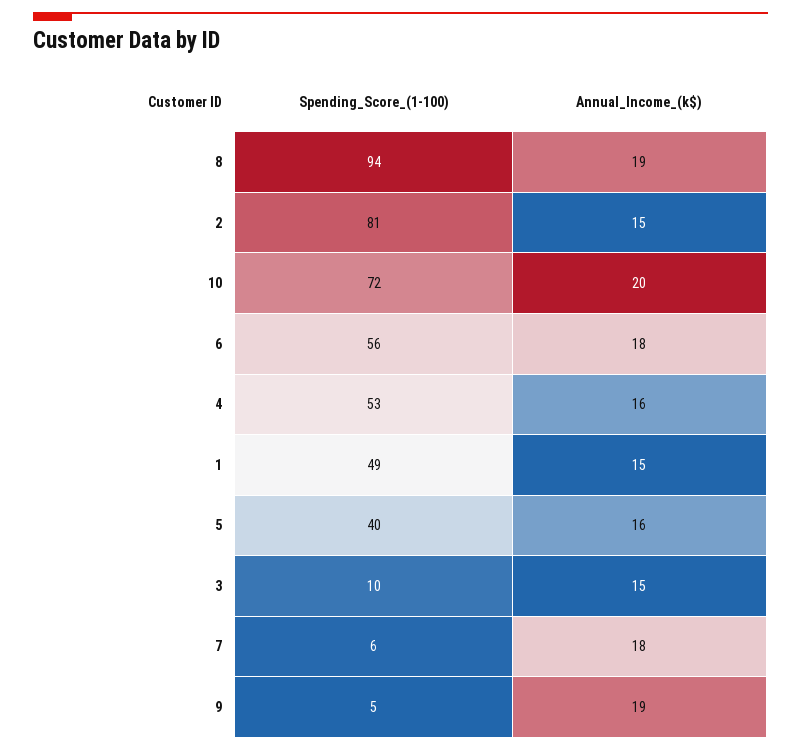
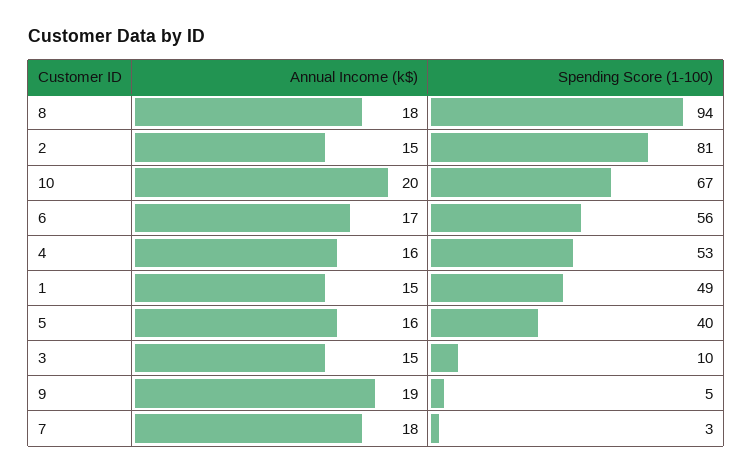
  {
    "Spending_Score_(1-100)": {
      "8": 94,
      "2": 81,
-     "10": 72,
+     "10": 67,
      "6": 56,
      "4": 53,
      "1": 49,
      "5": 40,
      "3": 10,
-     "7": 6,
+     "7": 3,
      "9": 5
    },
    "Annual_Income_(k$)": {
-     "8": 19,
+     "8": 18,
      "2": 15,
      "10": 20,
-     "6": 18,
+     "6": 17,
      "4": 16,
      "1": 15,
      "5": 16,
      "3": 15,
      "7": 18,
      "9": 19
    }
  }

